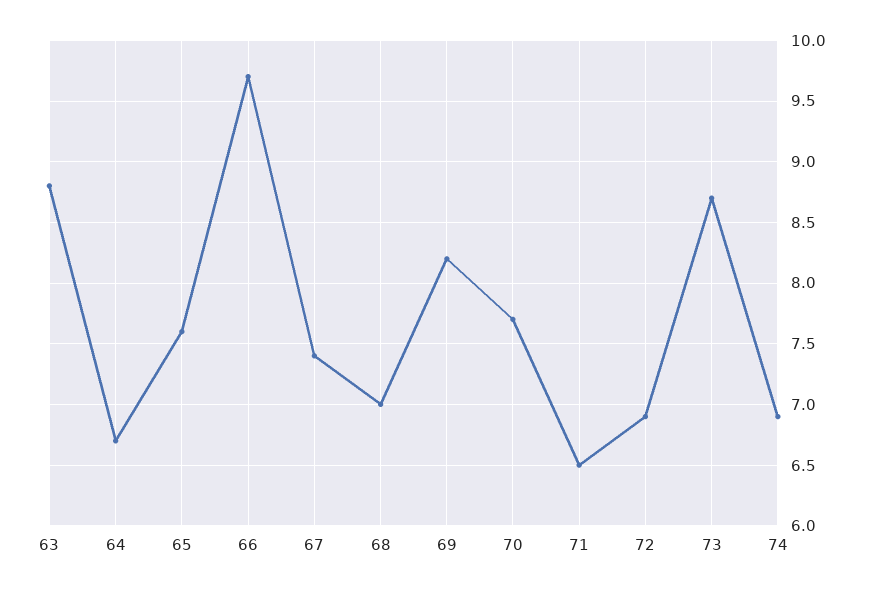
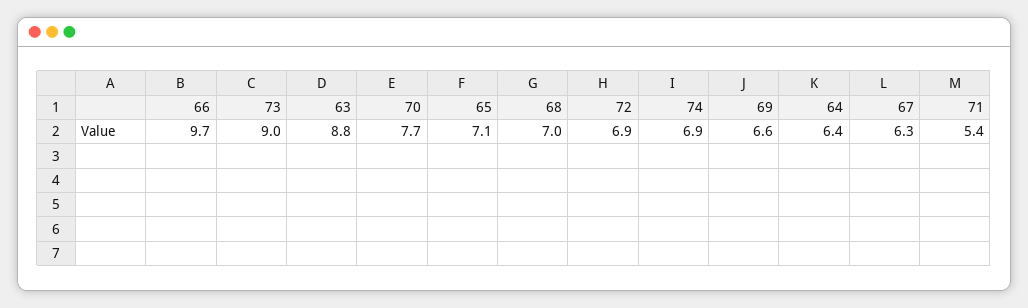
  {
    "63": 8.8,
-   "64": 6.7,
+   "64": 6.4,
-   "65": 7.6,
+   "65": 7.1,
    "66": 9.7,
-   "67": 7.4,
+   "67": 6.3,
    "68": 7,
-   "69": 8.2,
+   "69": 6.6,
    "70": 7.7,
-   "71": 6.5,
+   "71": 5.4,
    "72": 6.9,
-   "73": 8.7,
+   "73": 9,
    "74": 6.9
  }

